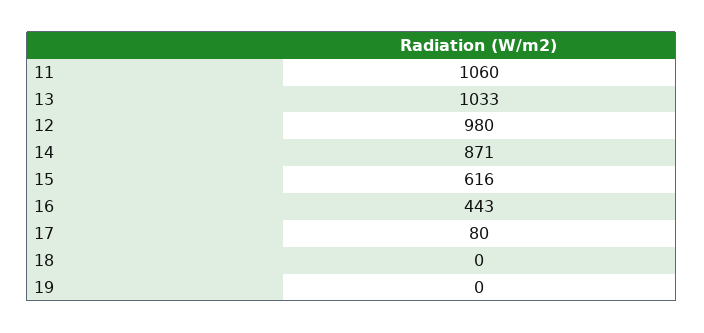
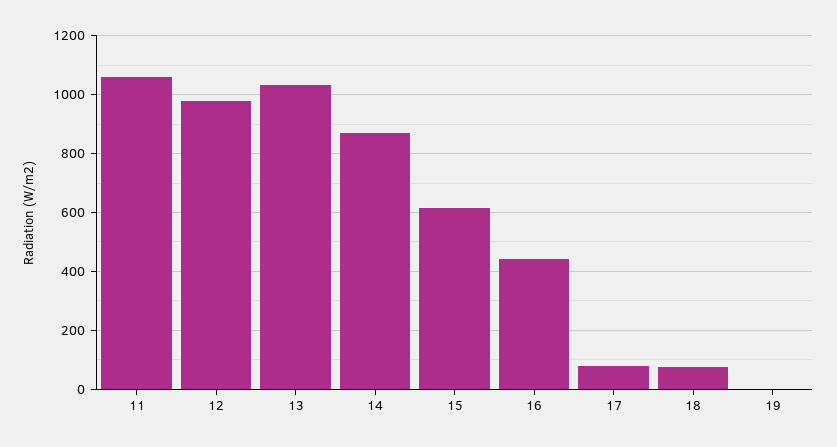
  {
    "11": 1060,
    "13": 1033,
    "12": 980,
    "14": 871,
    "15": 616,
    "16": 443,
    "17": 80,
-   "18": 0,
+   "18": 75,
    "19": 0
  }

